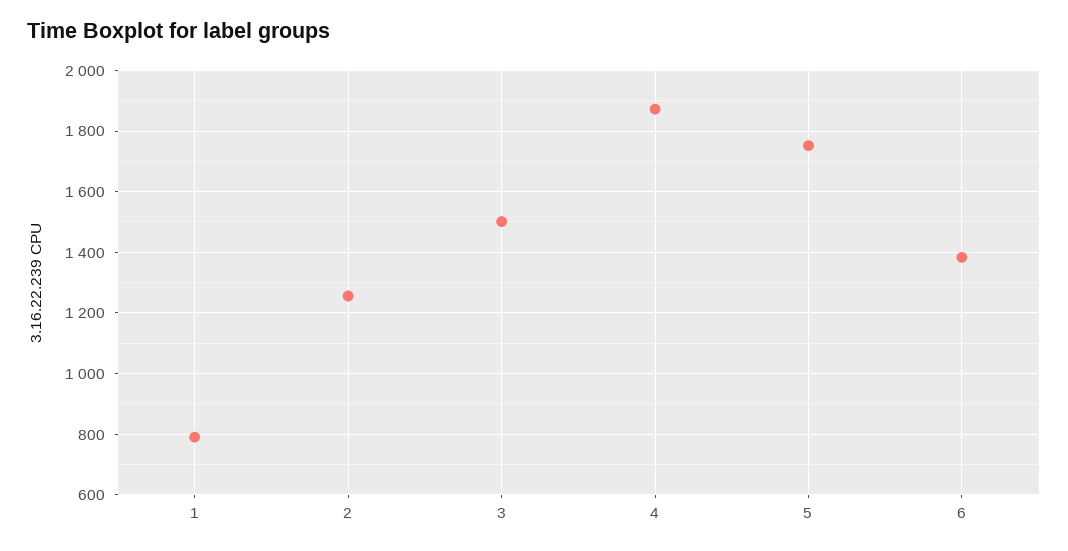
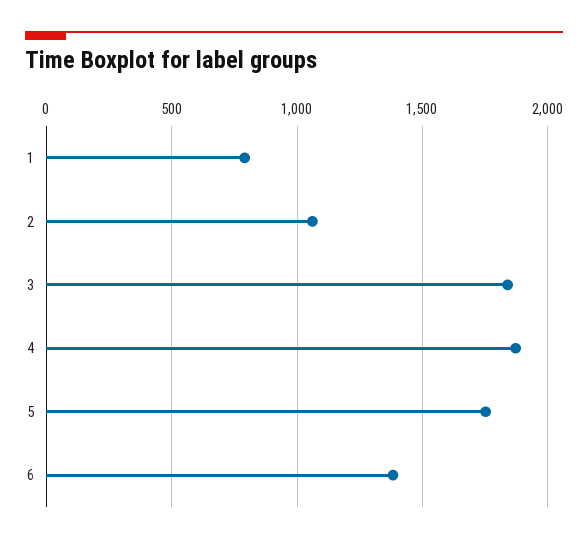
  {
    "1": 800,
-   "2": 1260,
+   "2": 1050,
-   "3": 1500,
+   "3": 1850,
    "4": 1880,
    "5": 1760,
    "6": 1380
  }

